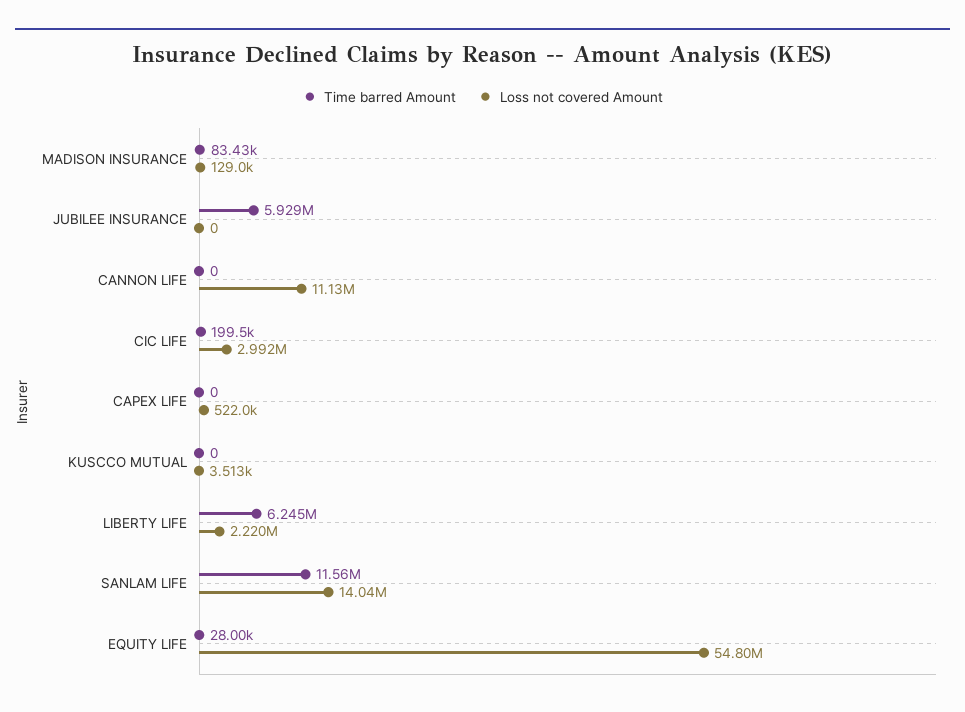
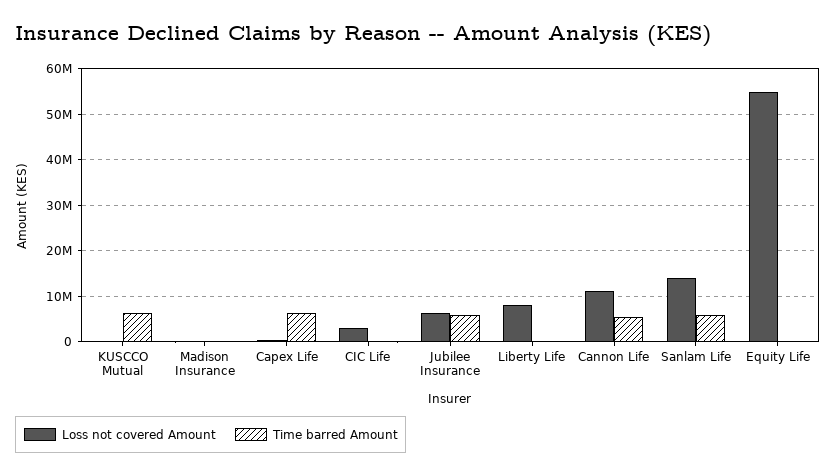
  {
    "Time barred Amount": {
      "MADISON INSURANCE": 83430,
      "JUBILEE INSURANCE": 5929000,
-     "CANNON LIFE": 0,
+     "CANNON LIFE": 6000000,
      "CIC LIFE": 199500,
-     "CAPEX LIFE": 0,
+     "CAPEX LIFE": 6000000,
-     "KUSCCO MUTUAL": 0,
+     "KUSCCO MUTUAL": 6000000,
-     "LIBERTY LIFE": 6245000,
+     "LIBERTY LIFE": 0,
-     "SANLAM LIFE": 11560000,
+     "SANLAM LIFE": 6000000,
      "EQUITY LIFE": 28000
    },
    "Loss not covered Amount": {
      "MADISON INSURANCE": 129000,
-     "JUBILEE INSURANCE": 0,
+     "JUBILEE INSURANCE": 6000000,
      "CANNON LIFE": 11130000,
      "CIC LIFE": 2992000,
      "CAPEX LIFE": 522000,
      "KUSCCO MUTUAL": 3513,
-     "LIBERTY LIFE": 2220000,
+     "LIBERTY LIFE": 8000000,
      "SANLAM LIFE": 14040000,
      "EQUITY LIFE": 54800000
    }
  }

